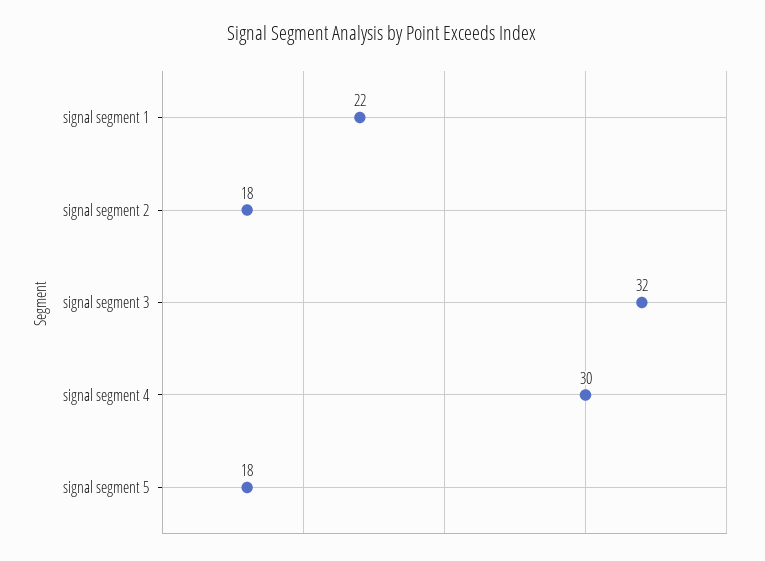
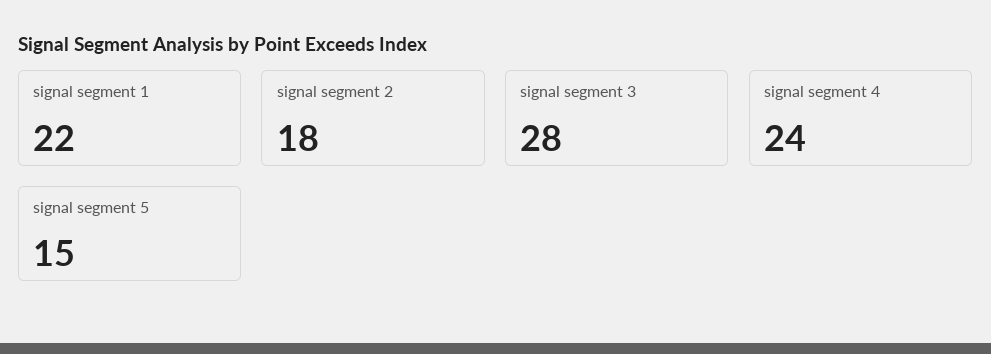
  {
    "signal segment 1": 22,
    "signal segment 2": 18,
-   "signal segment 3": 32,
+   "signal segment 3": 28,
-   "signal segment 4": 30,
+   "signal segment 4": 24,
-   "signal segment 5": 18
+   "signal segment 5": 15
  }

